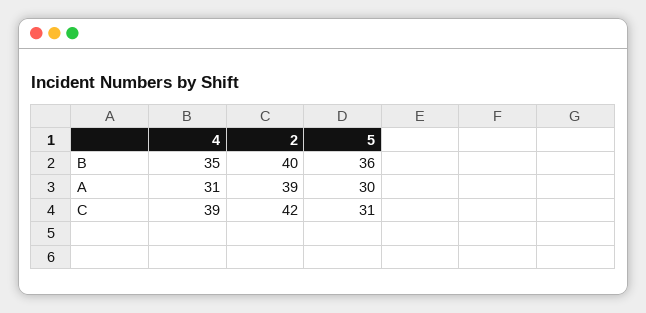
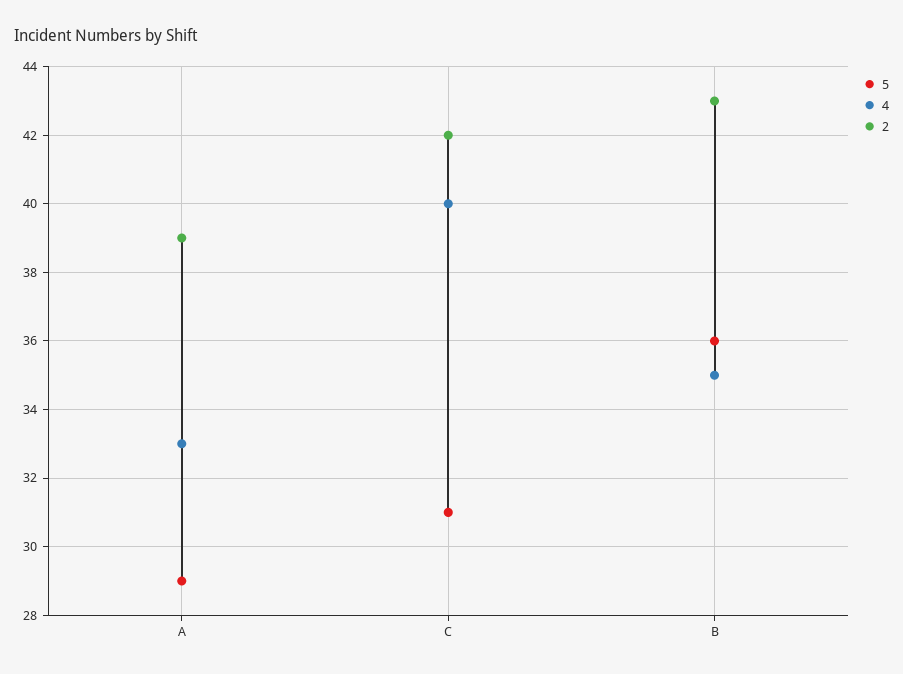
  {
    "4": {
      "B": 35,
-     "A": 31,
+     "A": 33,
-     "C": 39
+     "C": 40
    },
    "2": {
-     "B": 40,
+     "B": 43,
      "A": 39,
      "C": 42
    },
    "5": {
      "B": 36,
-     "A": 30,
+     "A": 29,
      "C": 31
    }
  }

